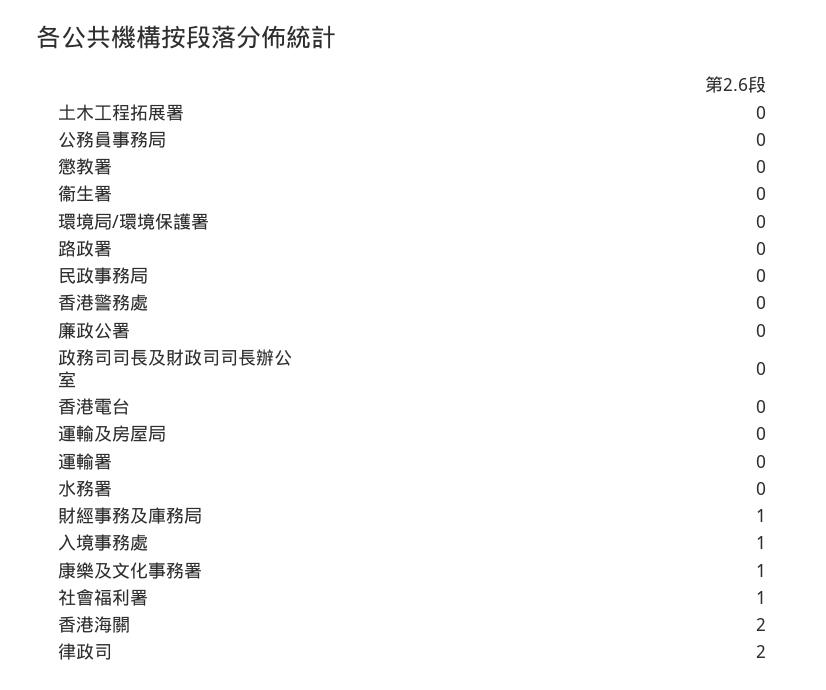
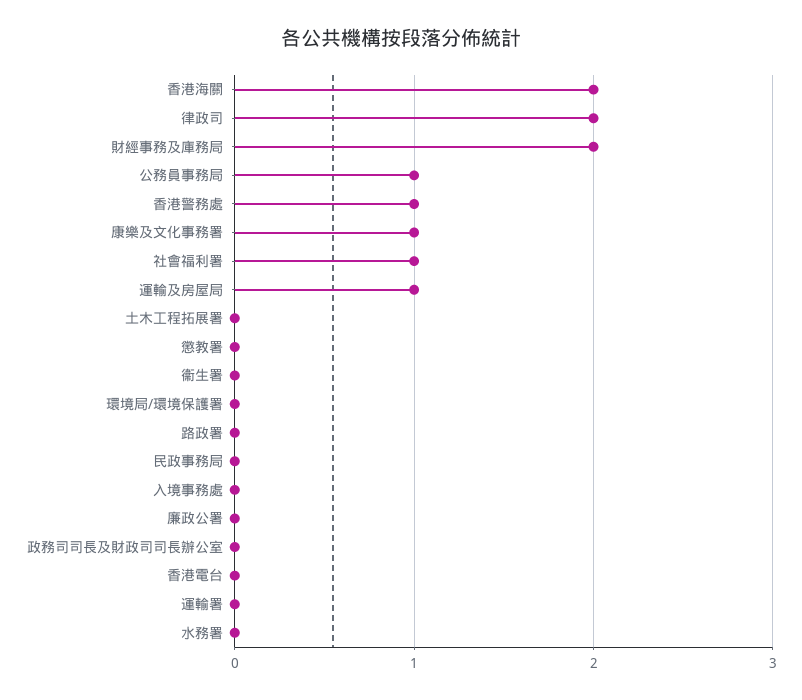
  {
    "土木工程拓展署": 0,
-   "公務員事務局": 0,
+   "公務員事務局": 1,
    "懲教署": 0,
    "衞生署": 0,
    "環境局/環境保護署": 0,
    "路政署": 0,
    "民政事務局": 0,
-   "香港警務處": 0,
+   "香港警務處": 1,
    "廉政公署": 0,
    "政務司司長及財政司司長辦公室": 0,
    "香港電台": 0,
-   "運輸及房屋局": 0,
+   "運輸及房屋局": 1,
    "運輸署": 0,
    "水務署": 0,
-   "財經事務及庫務局": 1,
+   "財經事務及庫務局": 2,
-   "入境事務處": 1,
+   "入境事務處": 0,
    "康樂及文化事務署": 1,
    "社會福利署": 1,
    "香港海關": 2,
    "律政司": 2
  }

